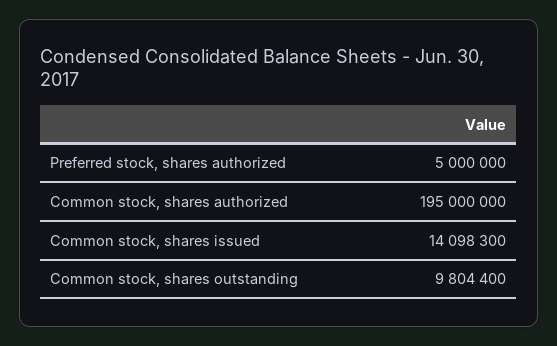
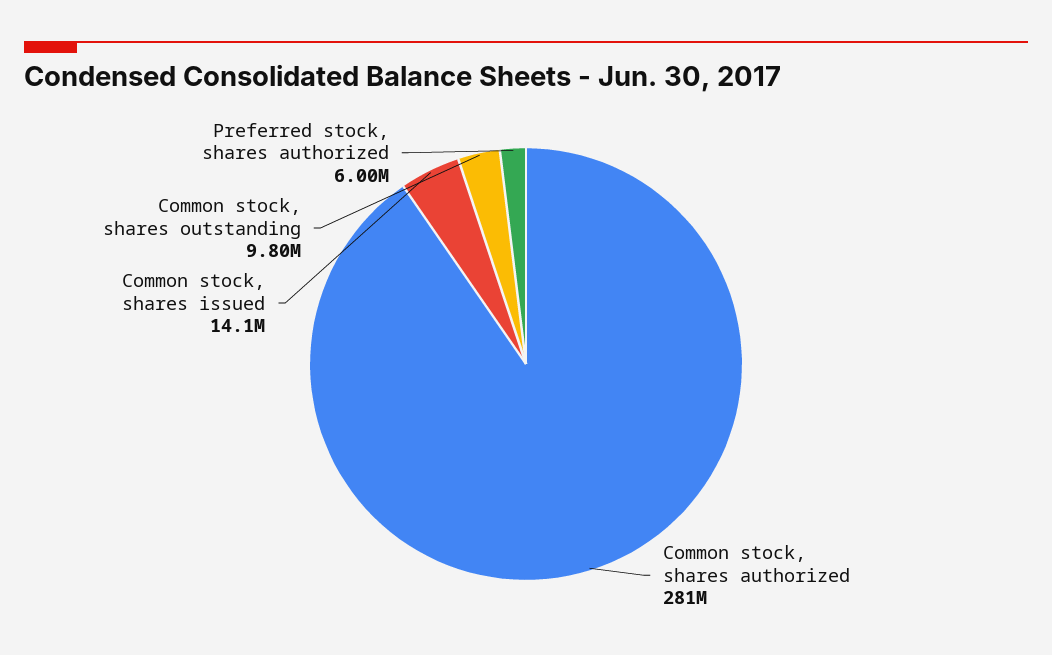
  {
-   "Preferred stock, shares authorized": 5000000,
+   "Preferred stock, shares authorized": 6000000,
-   "Common stock, shares authorized": 195000000,
+   "Common stock, shares authorized": 281000000,
    "Common stock, shares issued": 14098300,
    "Common stock, shares outstanding": 9804400
  }

